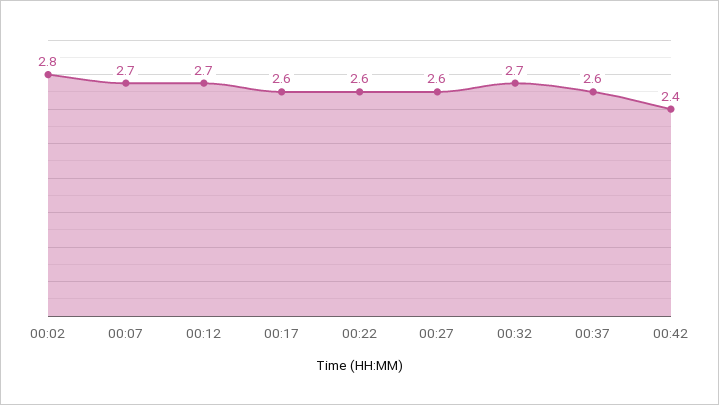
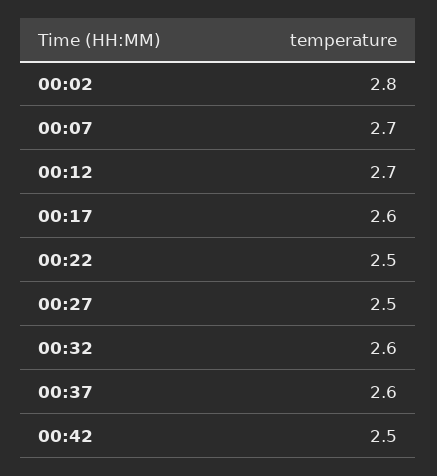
  {
    "00:02": 2.8,
    "00:07": 2.7,
    "00:12": 2.7,
    "00:17": 2.6,
-   "00:22": 2.6,
+   "00:22": 2.5,
-   "00:27": 2.6,
+   "00:27": 2.5,
-   "00:32": 2.7,
+   "00:32": 2.6,
    "00:37": 2.6,
-   "00:42": 2.4
+   "00:42": 2.5
  }

